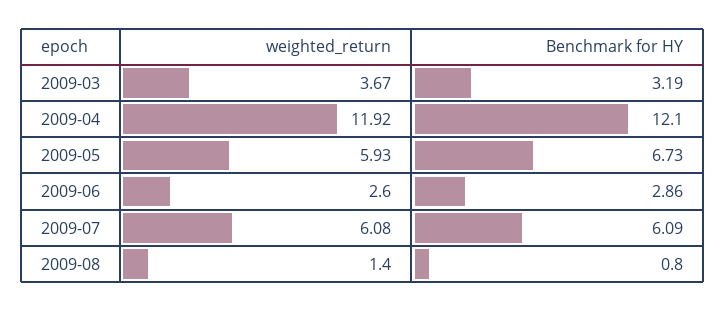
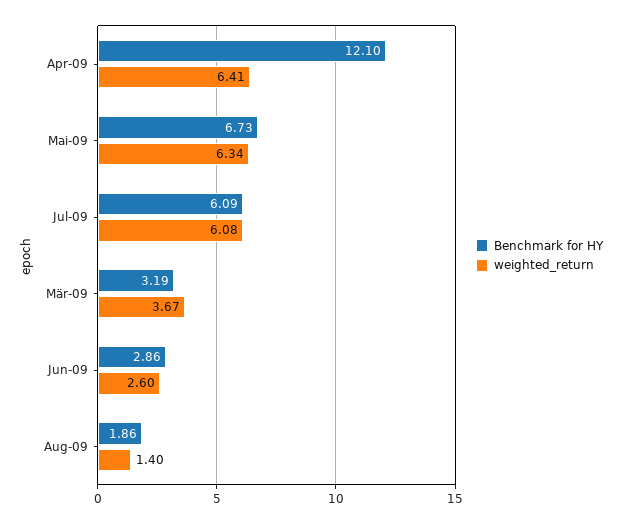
  {
    "weighted_return": {
      "2009-03": 3.67,
-     "2009-04": 11.92,
+     "2009-04": 6.41,
-     "2009-05": 5.93,
+     "2009-05": 6.34,
      "2009-06": 2.6,
      "2009-07": 6.08,
      "2009-08": 1.4
    },
    "Benchmark for HY": {
      "2009-03": 3.19,
      "2009-04": 12.1,
      "2009-05": 6.73,
      "2009-06": 2.86,
      "2009-07": 6.09,
-     "2009-08": 0.8
+     "2009-08": 1.86
    }
  }

